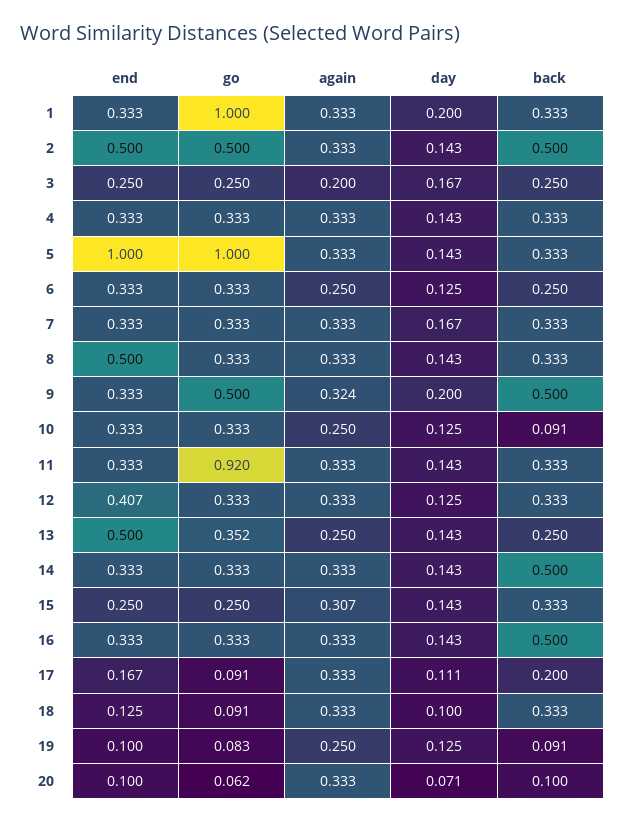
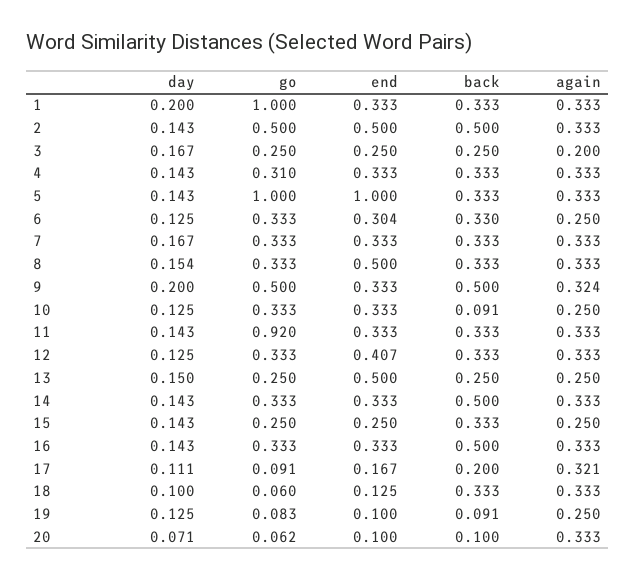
  {
    "end": {
      "1": 0.333,
      "2": 0.5,
      "3": 0.25,
      "4": 0.333,
      "5": 1,
-     "6": 0.333,
+     "6": 0.304,
      "7": 0.333,
      "8": 0.5,
      "9": 0.333,
      "10": 0.333,
      "11": 0.333,
      "12": 0.407,
      "13": 0.5,
      "14": 0.333,
      "15": 0.25,
      "16": 0.333,
      "17": 0.167,
      "18": 0.125,
      "19": 0.1,
      "20": 0.1
    },
    "go": {
      "1": 1,
      "2": 0.5,
      "3": 0.25,
-     "4": 0.333,
+     "4": 0.31,
      "5": 1,
      "6": 0.333,
      "7": 0.333,
      "8": 0.333,
      "9": 0.5,
      "10": 0.333,
      "11": 0.92,
      "12": 0.333,
-     "13": 0.352,
+     "13": 0.25,
      "14": 0.333,
      "15": 0.25,
      "16": 0.333,
      "17": 0.091,
-     "18": 0.091,
+     "18": 0.06,
      "19": 0.083,
      "20": 0.062
    },
    "again": {
      "1": 0.333,
      "2": 0.333,
      "3": 0.2,
      "4": 0.333,
      "5": 0.333,
      "6": 0.25,
      "7": 0.333,
      "8": 0.333,
      "9": 0.324,
      "10": 0.25,
      "11": 0.333,
      "12": 0.333,
      "13": 0.25,
      "14": 0.333,
-     "15": 0.307,
+     "15": 0.25,
      "16": 0.333,
-     "17": 0.333,
+     "17": 0.321,
      "18": 0.333,
      "19": 0.25,
      "20": 0.333
    },
    "day": {
      "1": 0.2,
      "2": 0.143,
      "3": 0.167,
      "4": 0.143,
      "5": 0.143,
      "6": 0.125,
      "7": 0.167,
-     "8": 0.143,
+     "8": 0.154,
      "9": 0.2,
      "10": 0.125,
      "11": 0.143,
      "12": 0.125,
-     "13": 0.143,
+     "13": 0.15,
      "14": 0.143,
      "15": 0.143,
      "16": 0.143,
      "17": 0.111,
      "18": 0.1,
      "19": 0.125,
      "20": 0.071
    },
    "back": {
      "1": 0.333,
      "2": 0.5,
      "3": 0.25,
      "4": 0.333,
      "5": 0.333,
-     "6": 0.25,
+     "6": 0.33,
      "7": 0.333,
      "8": 0.333,
      "9": 0.5,
      "10": 0.091,
      "11": 0.333,
      "12": 0.333,
      "13": 0.25,
      "14": 0.5,
      "15": 0.333,
      "16": 0.5,
      "17": 0.2,
      "18": 0.333,
      "19": 0.091,
      "20": 0.1
    }
  }

